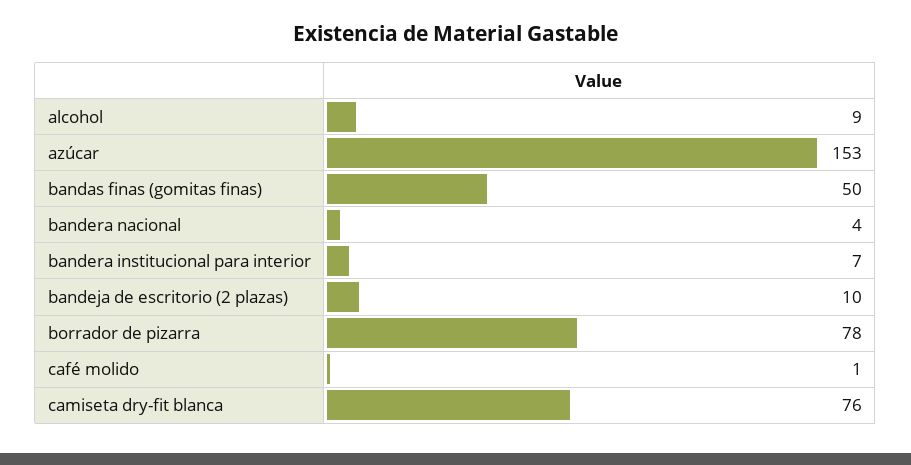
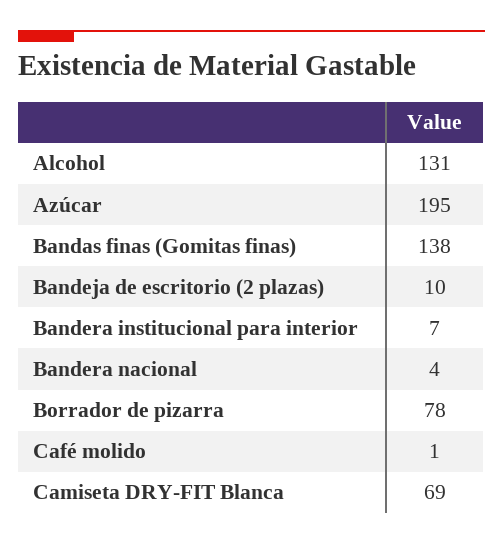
  {
-   "alcohol": 9,
+   "alcohol": 131,
-   "azúcar": 153,
+   "azúcar": 195,
-   "bandas finas (gomitas finas)": 50,
+   "bandas finas (gomitas finas)": 138,
    "bandera nacional": 4,
    "bandera institucional para interior": 7,
    "bandeja de escritorio (2 plazas)": 10,
    "borrador de pizarra": 78,
    "café molido": 1,
-   "camiseta dry-fit blanca": 76
+   "camiseta dry-fit blanca": 69
  }

